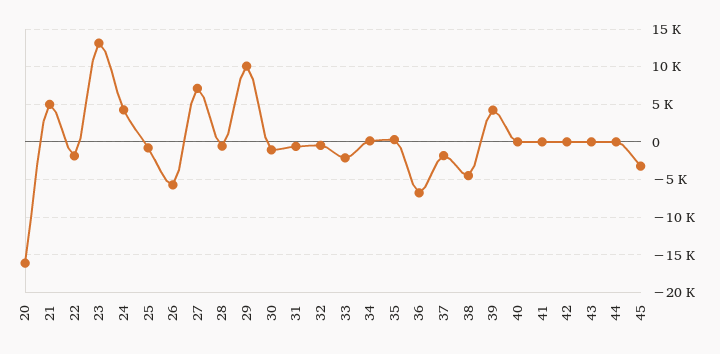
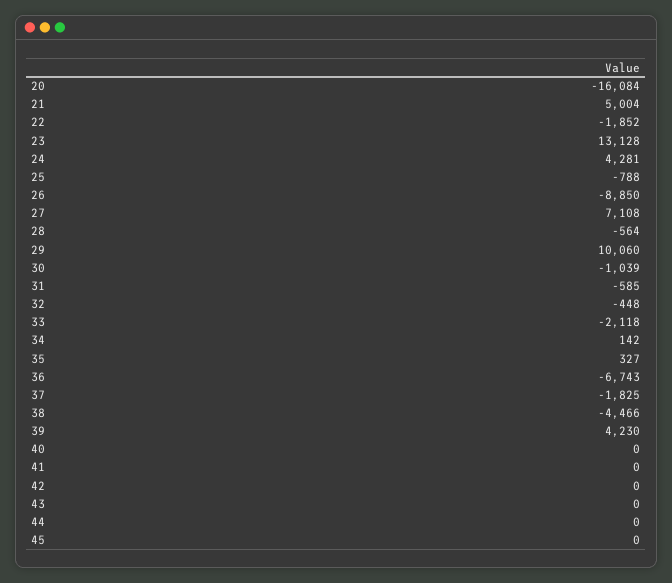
  {
    "20": -16084,
    "21": 5004,
    "22": -1852,
    "23": 13128,
    "24": 4281,
    "25": -788,
-   "26": -6000,
+   "26": -8850,
    "27": 7108,
    "28": -564,
    "29": 10060,
    "30": -1039,
    "31": -585,
    "32": -448,
    "33": -2118,
    "34": 142,
    "35": 327,
    "36": -6743,
    "37": -1825,
    "38": -4466,
    "39": 4230,
    "40": 0,
    "41": 0,
    "42": 0,
    "43": 0,
    "44": 0,
-   "45": -3000
+   "45": 0
  }

